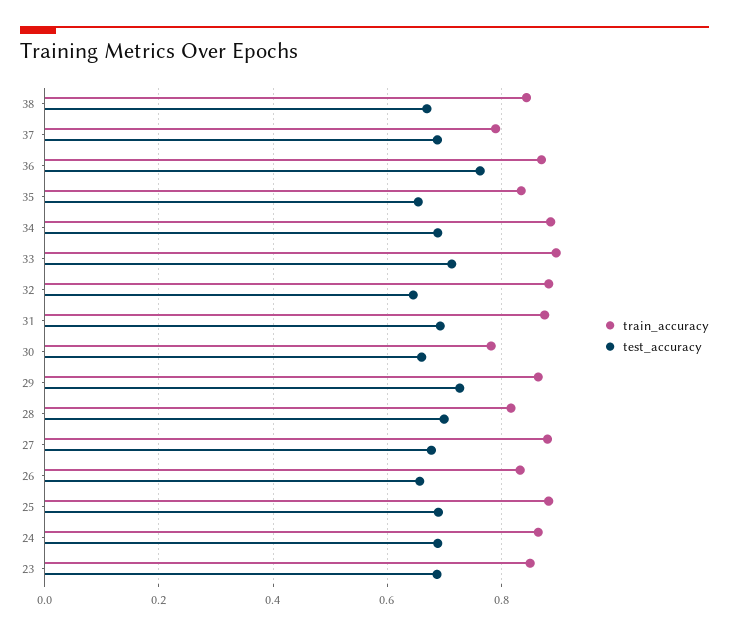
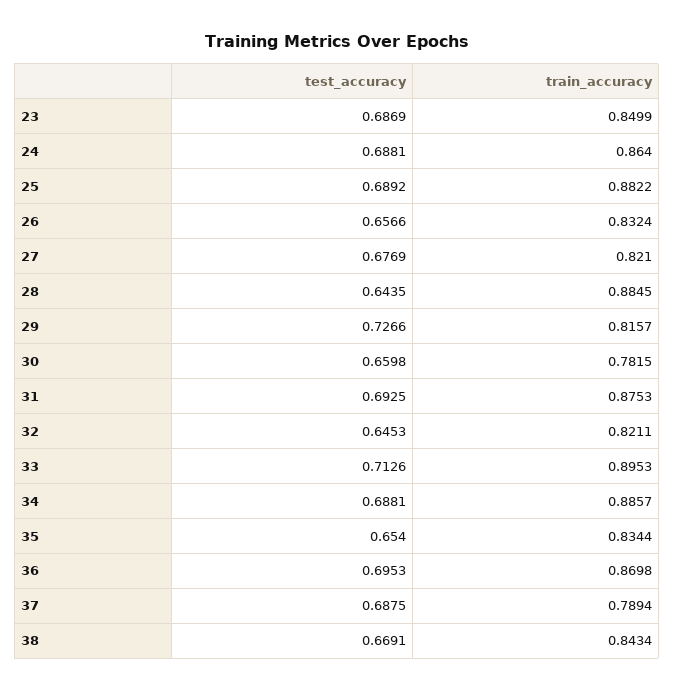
  {
    "train_accuracy": {
      "38": 0.8434,
      "37": 0.7894,
      "36": 0.8698,
      "35": 0.8344,
      "34": 0.8857,
      "33": 0.8953,
-     "32": 0.88,
+     "32": 0.8211,
      "31": 0.8753,
      "30": 0.7815,
-     "29": 0.86,
+     "29": 0.8157,
-     "28": 0.82,
+     "28": 0.8845,
-     "27": 0.88,
+     "27": 0.821,
      "26": 0.8324,
      "25": 0.8822,
      "24": 0.864,
      "23": 0.8499
    },
    "test_accuracy": {
      "38": 0.6691,
      "37": 0.6875,
-     "36": 0.76,
+     "36": 0.6953,
      "35": 0.654,
      "34": 0.6881,
      "33": 0.7126,
      "32": 0.6453,
      "31": 0.6925,
      "30": 0.6598,
      "29": 0.7266,
-     "28": 0.7,
+     "28": 0.6435,
      "27": 0.6769,
      "26": 0.6566,
      "25": 0.6892,
      "24": 0.6881,
      "23": 0.6869
    }
  }

